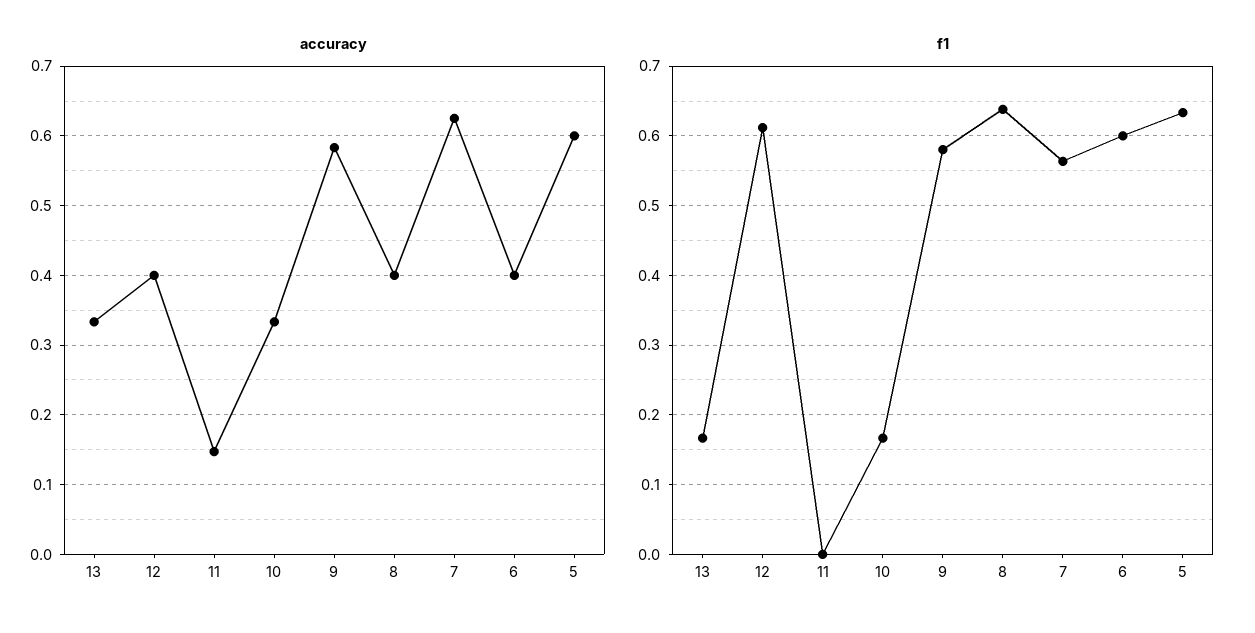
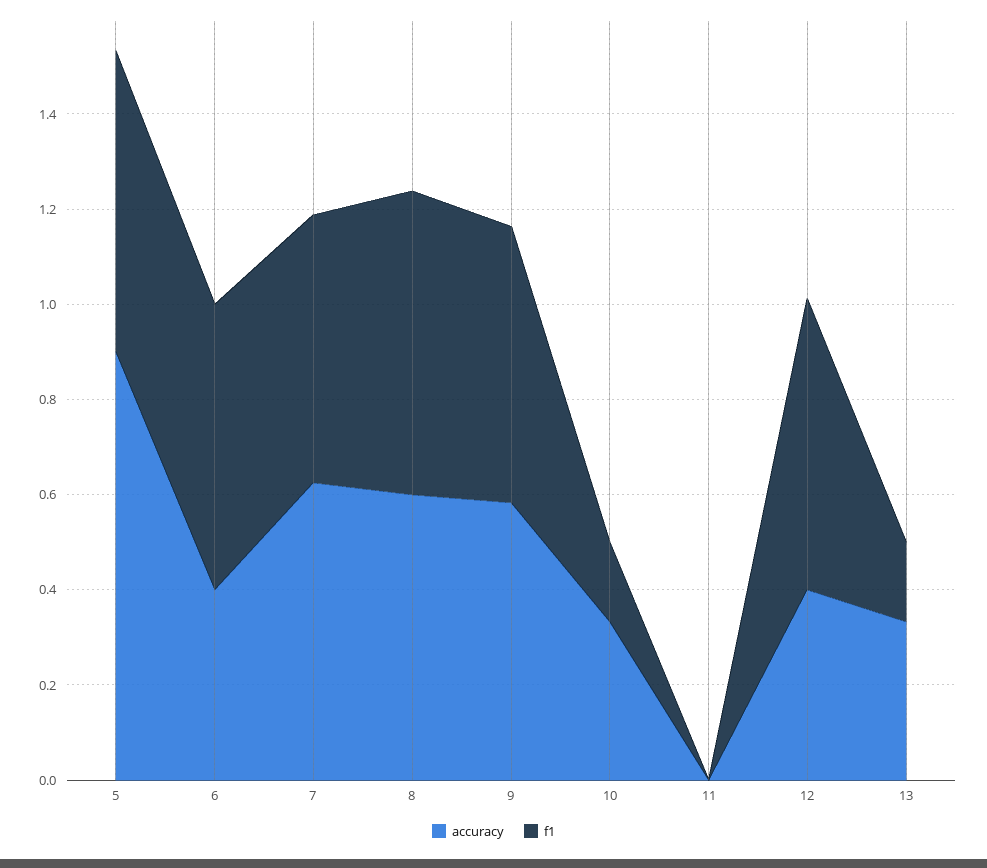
  {
    "accuracy": {
      "13": 0.33,
      "12": 0.4,
-     "11": 0.15,
+     "11": 0,
      "10": 0.33,
      "9": 0.58,
-     "8": 0.4,
+     "8": 0.6,
      "7": 0.63,
      "6": 0.4,
-     "5": 0.6
+     "5": 0.9
    },
    "f1": {
      "13": 0.17,
      "12": 0.61,
      "11": 0,
      "10": 0.17,
      "9": 0.58,
      "8": 0.64,
      "7": 0.56,
      "6": 0.6,
      "5": 0.63
    }
  }

